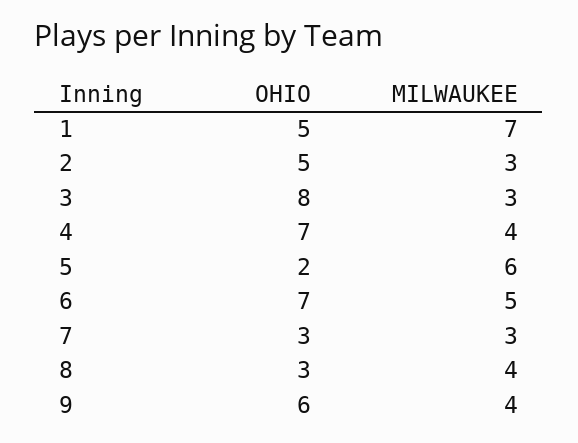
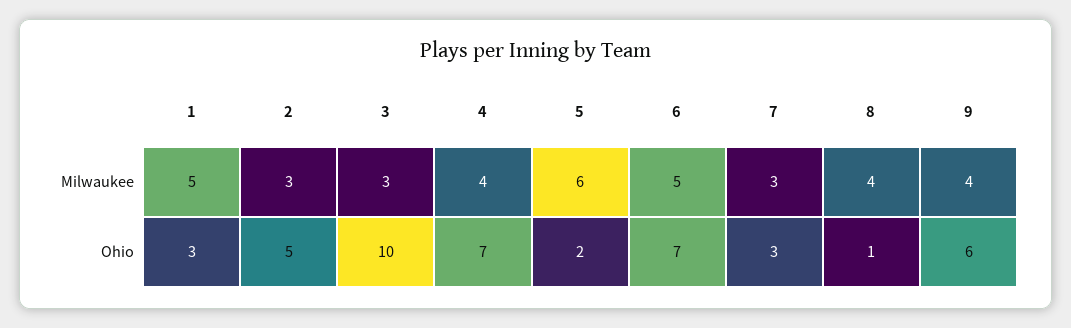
  {
    "OHIO": {
-     "1": 5,
+     "1": 3,
      "2": 5,
-     "3": 8,
+     "3": 10,
      "4": 7,
      "5": 2,
      "6": 7,
      "7": 3,
-     "8": 3,
+     "8": 1,
      "9": 6
    },
    "MILWAUKEE": {
-     "1": 7,
+     "1": 5,
      "2": 3,
      "3": 3,
      "4": 4,
      "5": 6,
      "6": 5,
      "7": 3,
      "8": 4,
      "9": 4
    }
  }

